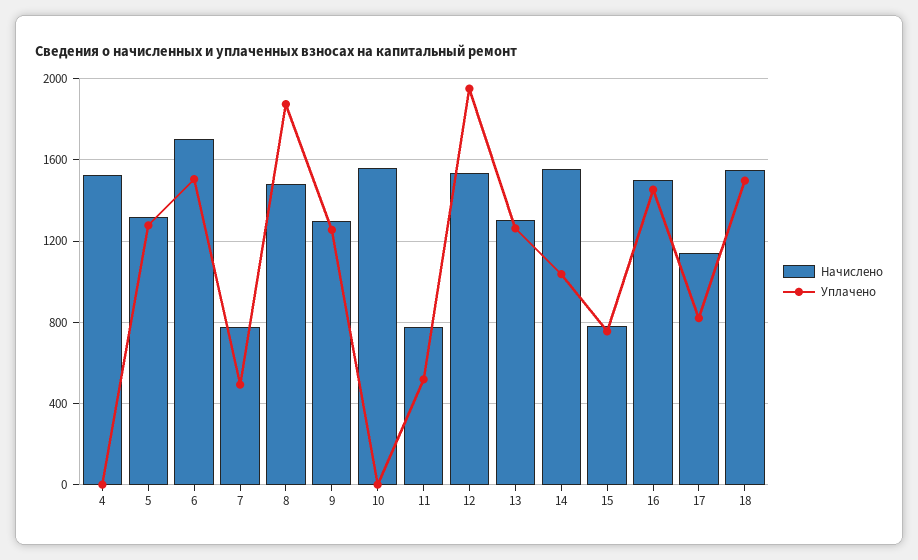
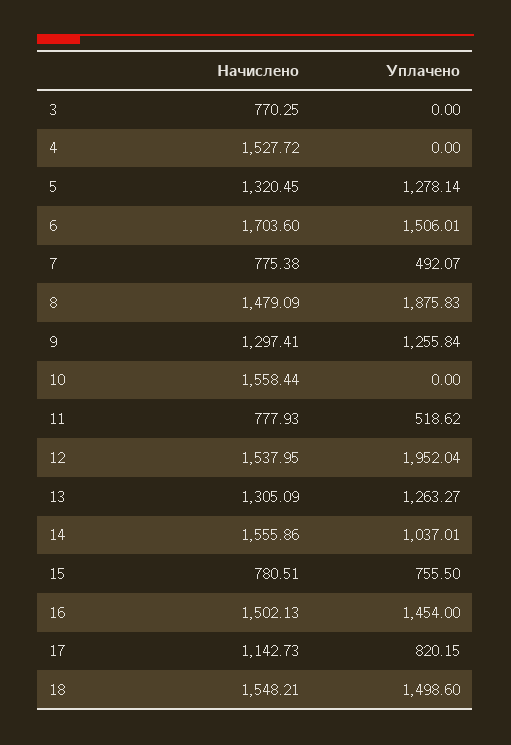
  {
    "Начислено": {
      "4": 1527.72,
      "5": 1320.45,
      "6": 1703.6,
      "7": 775.38,
      "8": 1479.09,
      "9": 1297.41,
      "10": 1558.44,
      "11": 777.93,
      "12": 1537.95,
      "13": 1305.09,
      "14": 1555.86,
      "15": 780.51,
      "16": 1502.13,
      "17": 1142.73,
-     "18": 1548.21
+     "18": 1548.21,
+     "3": 770.25
    },
    "Уплачено": {
      "4": 0,
      "5": 1278.14,
      "6": 1506.01,
      "7": 492.07,
      "8": 1875.83,
      "9": 1255.84,
      "10": 0,
      "11": 518.62,
      "12": 1952.04,
      "13": 1263.27,
      "14": 1037.01,
      "15": 755.5,
      "16": 1454,
      "17": 820.15,
-     "18": 1498.6
+     "18": 1498.6,
+     "3": 0
    }
  }

